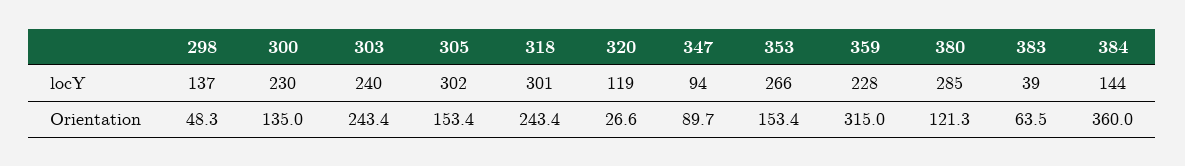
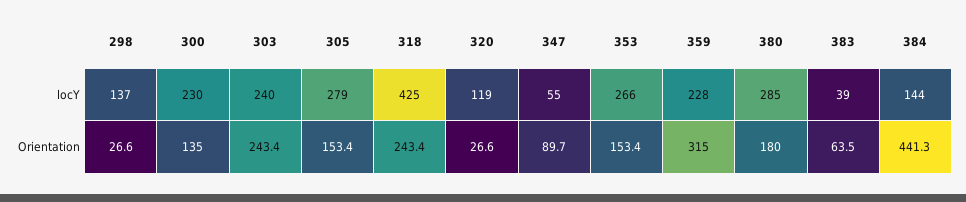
  {
    "298": {
      "locY": 137,
-     "Orientation": 48.3
+     "Orientation": 26.6
    },
    "300": {
      "locY": 230,
      "Orientation": 135
    },
    "303": {
      "locY": 240,
      "Orientation": 243.4
    },
    "305": {
-     "locY": 302,
+     "locY": 279,
      "Orientation": 153.4
    },
    "318": {
-     "locY": 301,
+     "locY": 425,
      "Orientation": 243.4
    },
    "320": {
      "locY": 119,
      "Orientation": 26.6
    },
    "347": {
-     "locY": 94,
+     "locY": 55,
      "Orientation": 89.7
    },
    "353": {
      "locY": 266,
      "Orientation": 153.4
    },
    "359": {
      "locY": 228,
      "Orientation": 315
    },
    "380": {
      "locY": 285,
-     "Orientation": 121.3
+     "Orientation": 180
    },
    "383": {
      "locY": 39,
      "Orientation": 63.5
    },
    "384": {
      "locY": 144,
-     "Orientation": 360
+     "Orientation": 441.3
    }
  }

